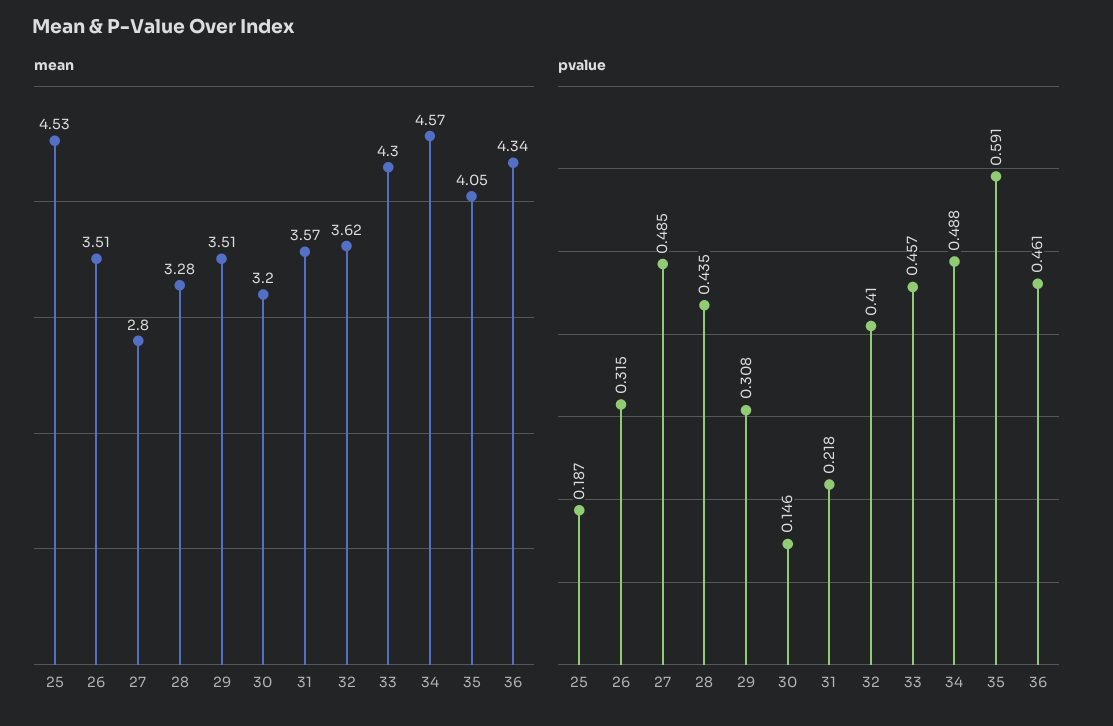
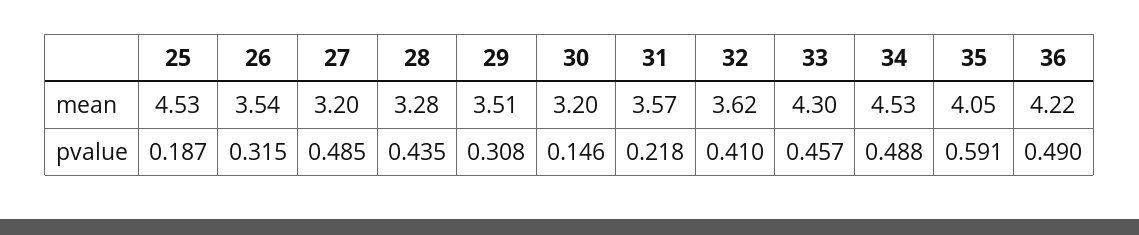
  {
    "mean": {
      "25": 4.53,
-     "26": 3.51,
+     "26": 3.54,
-     "27": 2.8,
+     "27": 3.2,
      "28": 3.28,
      "29": 3.51,
      "30": 3.2,
      "31": 3.57,
      "32": 3.62,
      "33": 4.3,
-     "34": 4.57,
+     "34": 4.53,
      "35": 4.05,
-     "36": 4.34
+     "36": 4.22
    },
    "pvalue": {
      "25": 0.187,
      "26": 0.315,
      "27": 0.485,
      "28": 0.435,
      "29": 0.308,
      "30": 0.146,
      "31": 0.218,
      "32": 0.41,
      "33": 0.457,
      "34": 0.488,
      "35": 0.591,
-     "36": 0.461
+     "36": 0.49
    }
  }

